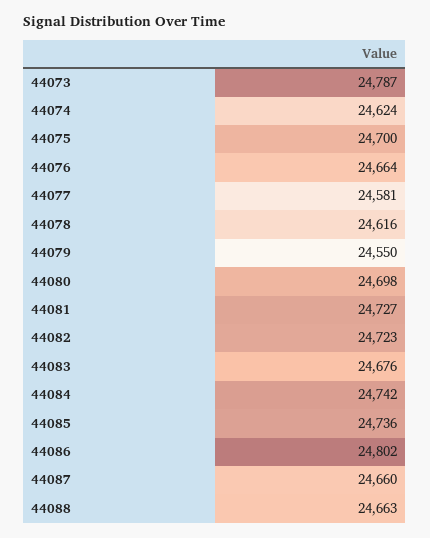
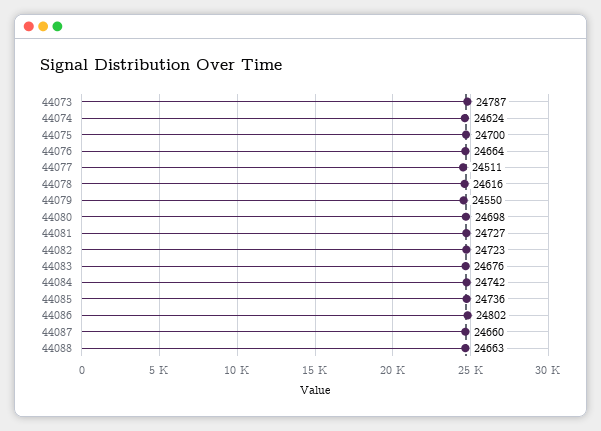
  {
    "44073": 24787,
    "44074": 24624,
    "44075": 24700,
    "44076": 24664,
-   "44077": 24581,
+   "44077": 24511,
    "44078": 24616,
    "44079": 24550,
    "44080": 24698,
    "44081": 24727,
    "44082": 24723,
    "44083": 24676,
    "44084": 24742,
    "44085": 24736,
    "44086": 24802,
    "44087": 24660,
    "44088": 24663
  }

